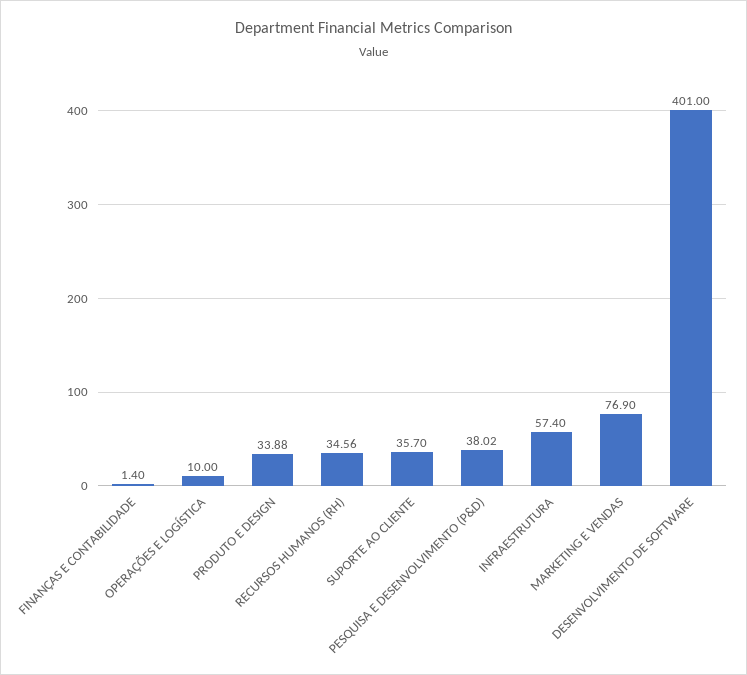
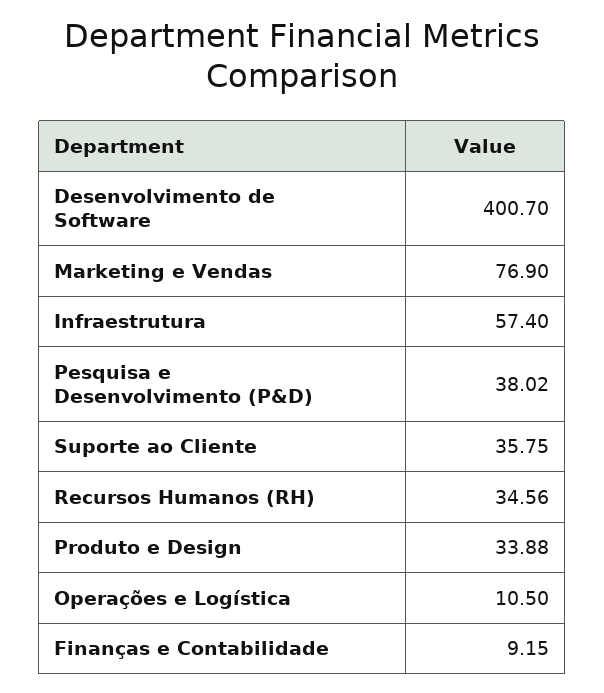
  {
-   "FINANÇAS E CONTABILIDADE": 1.4,
+   "FINANÇAS E CONTABILIDADE": 9.15,
-   "OPERAÇÕES E LOGÍSTICA": 10,
+   "OPERAÇÕES E LOGÍSTICA": 10.5,
    "PRODUTO E DESIGN": 33.88,
    "RECURSOS HUMANOS (RH)": 34.56,
-   "SUPORTE AO CLIENTE": 35.7,
+   "SUPORTE AO CLIENTE": 35.75,
    "PESQUISA E DESENVOLVIMENTO (P&D)": 38.02,
    "INFRAESTRUTURA": 57.4,
    "MARKETING E VENDAS": 76.9,
-   "DESENVOLVIMENTO DE SOFTWARE": 401
+   "DESENVOLVIMENTO DE SOFTWARE": 400.7
  }

